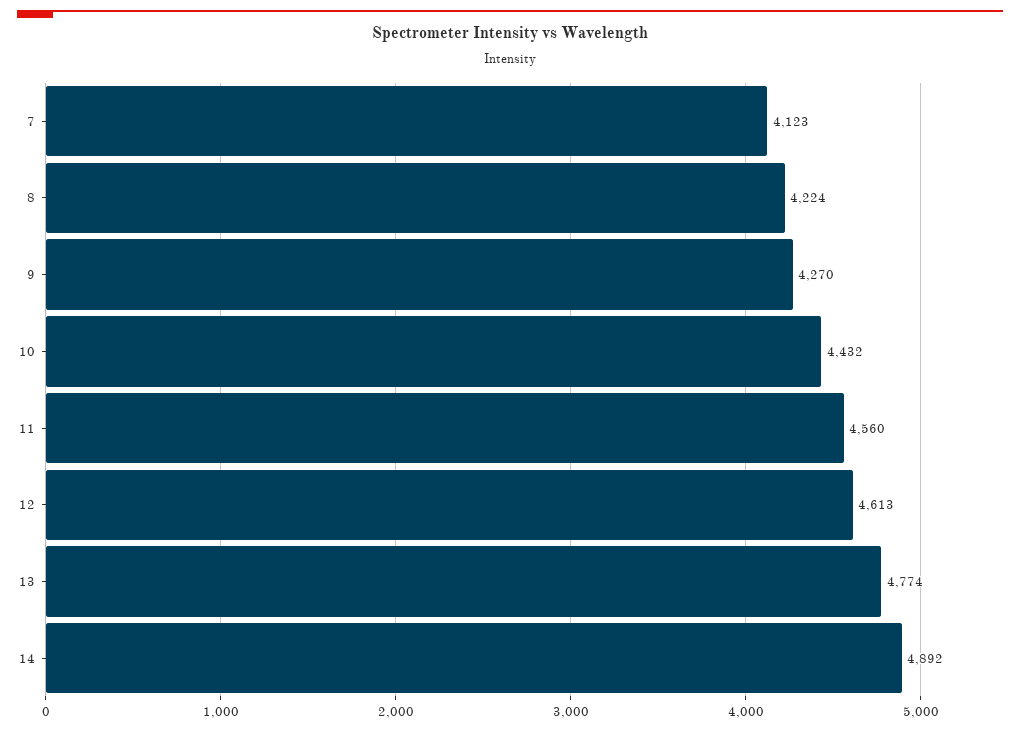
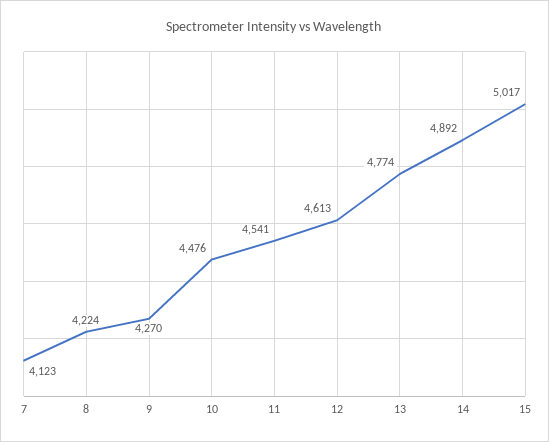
  {
    "7": 4123,
    "8": 4224,
    "9": 4270,
-   "10": 4432,
+   "10": 4476,
-   "11": 4560,
+   "11": 4541,
    "12": 4613,
    "13": 4774,
-   "14": 4892
+   "14": 4892,
+   "15": 5017
  }

